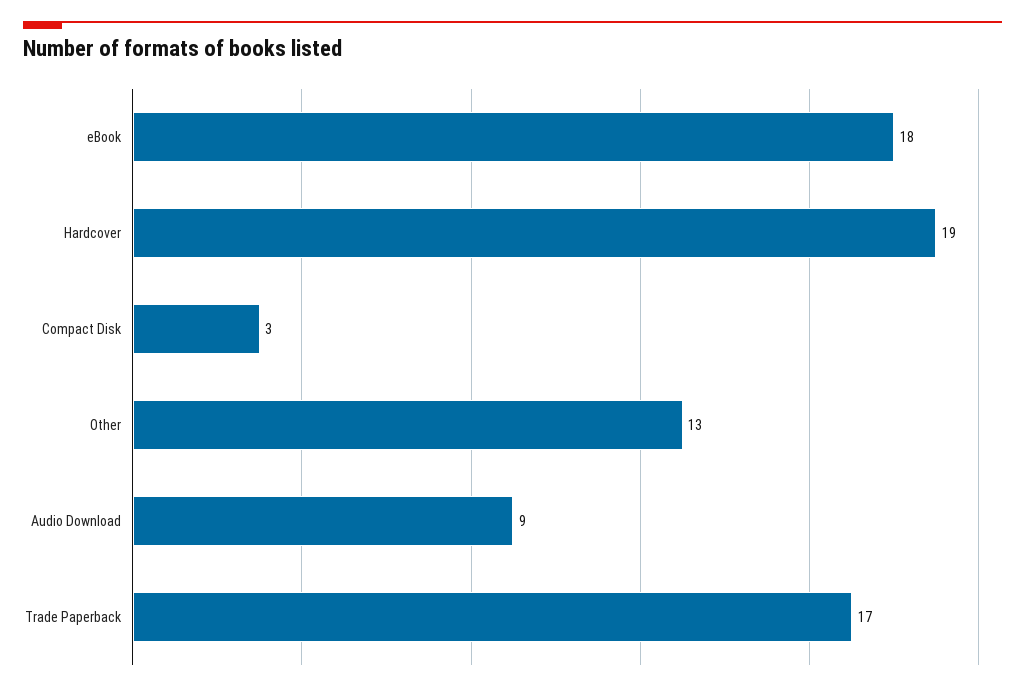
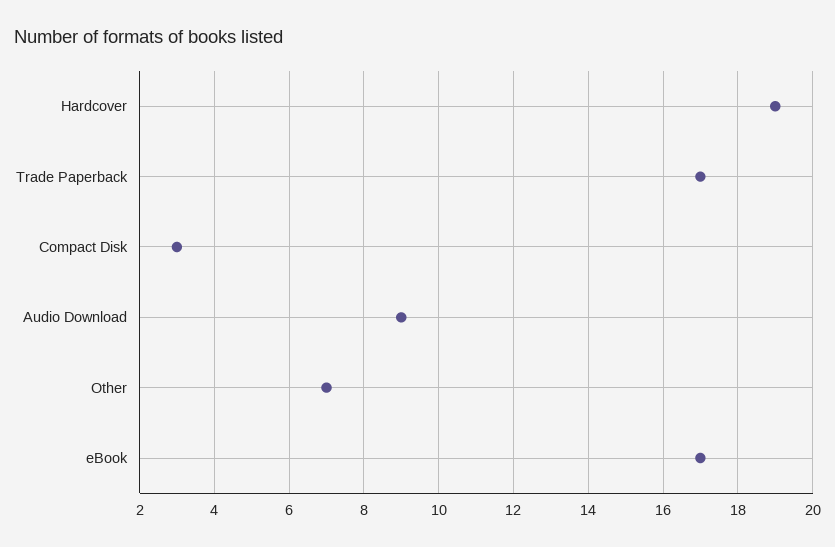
  {
-   "eBook": 18,
+   "eBook": 17,
    "Hardcover": 19,
    "Compact Disk": 3,
-   "Other": 13,
+   "Other": 7,
    "Audio Download": 9,
    "Trade Paperback": 17
  }

